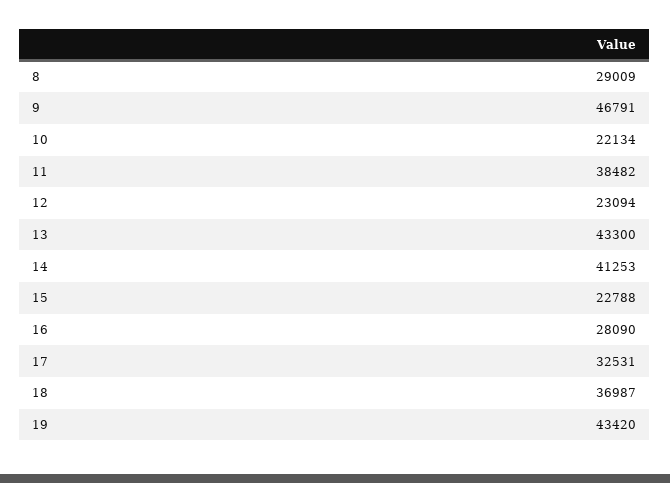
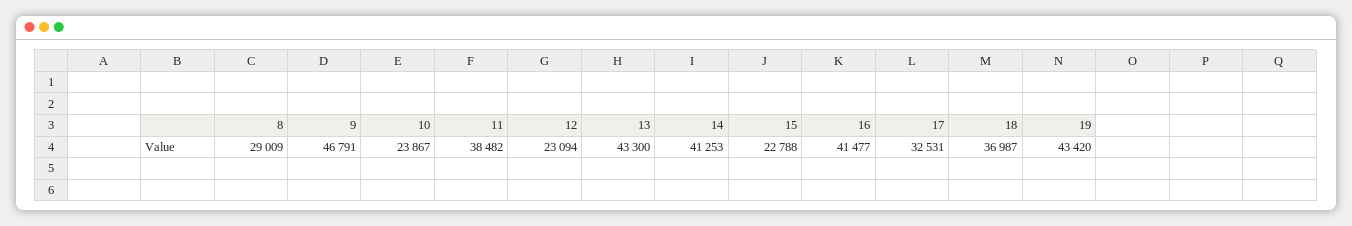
  {
    "8": 29009,
    "9": 46791,
-   "10": 22134,
+   "10": 23867,
    "11": 38482,
    "12": 23094,
    "13": 43300,
    "14": 41253,
    "15": 22788,
-   "16": 28090,
+   "16": 41477,
    "17": 32531,
    "18": 36987,
    "19": 43420
  }

